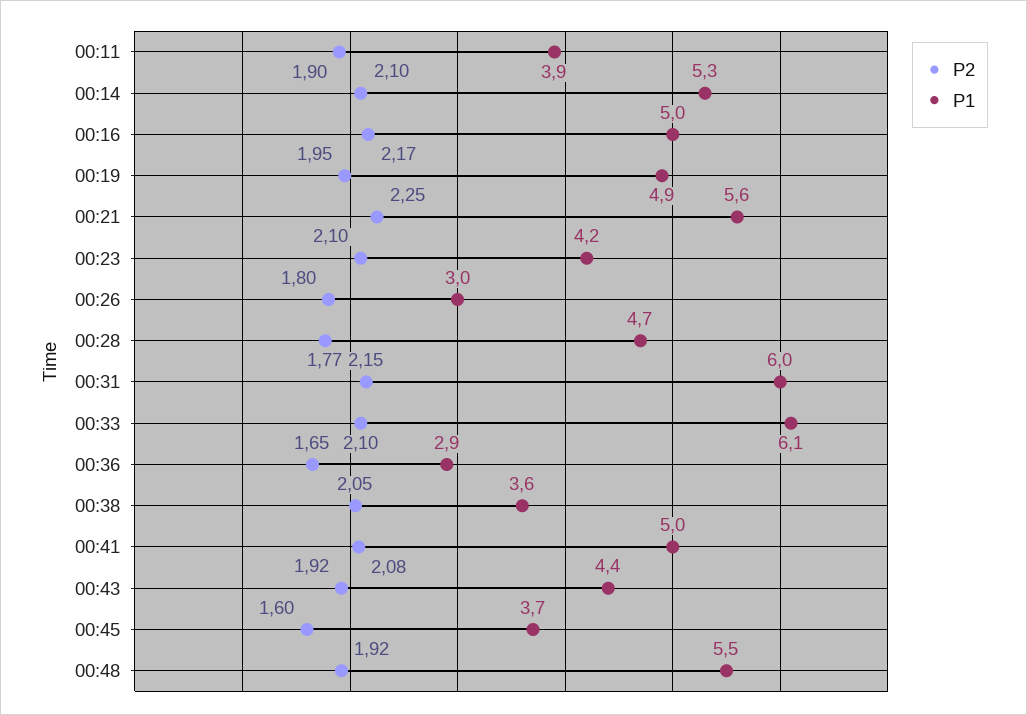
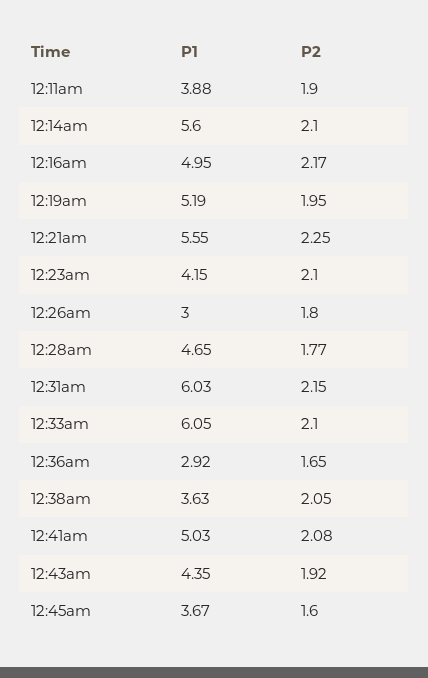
  {
    "P2": {
      "00:11": 1.9,
      "00:14": 2.1,
      "00:16": 2.17,
      "00:19": 1.95,
      "00:21": 2.25,
      "00:23": 2.1,
      "00:26": 1.8,
      "00:28": 1.77,
      "00:31": 2.15,
      "00:33": 2.1,
      "00:36": 1.65,
      "00:38": 2.05,
      "00:41": 2.08,
      "00:43": 1.92,
-     "00:45": 1.6,
+     "00:45": 1.6
-     "00:48": 1.92
    },
    "P1": {
      "00:11": 3.88,
-     "00:14": 5.3,
+     "00:14": 5.6,
      "00:16": 4.95,
-     "00:19": 4.9,
+     "00:19": 5.19,
      "00:21": 5.55,
      "00:23": 4.15,
      "00:26": 3,
      "00:28": 4.65,
      "00:31": 6.03,
      "00:33": 6.05,
      "00:36": 2.92,
      "00:38": 3.63,
      "00:41": 5.03,
      "00:43": 4.35,
-     "00:45": 3.67,
+     "00:45": 3.67
-     "00:48": 5.5
    }
  }

